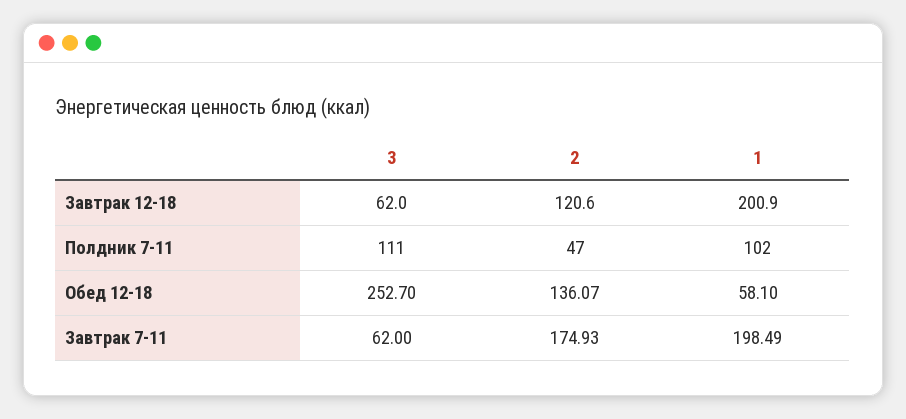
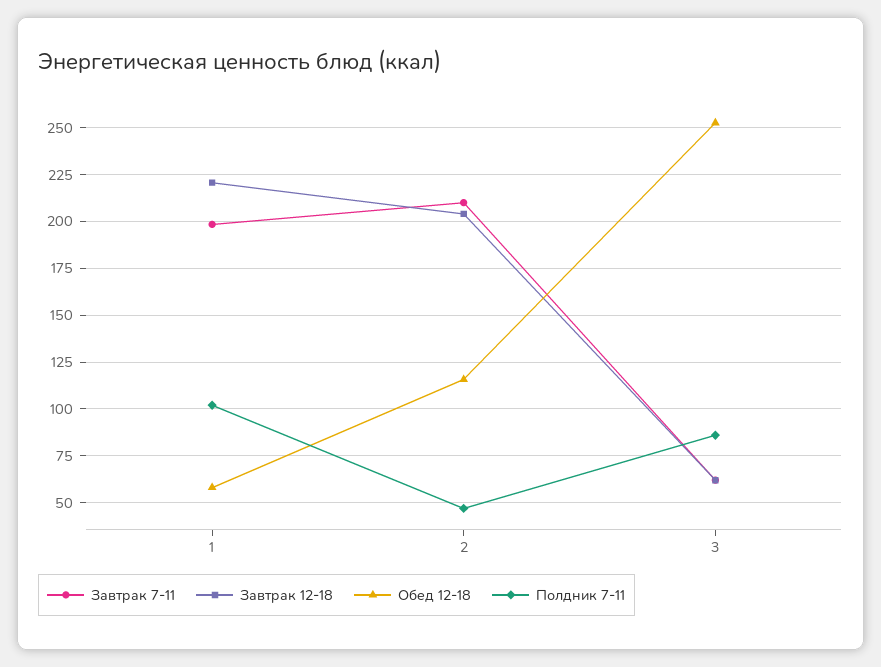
  {
    "Завтрак 12-18": {
      "3": 62,
-     "2": 120.6,
+     "2": 205,
-     "1": 200.9
+     "1": 220
    },
    "Полдник 7-11": {
-     "3": 111,
+     "3": 85,
      "2": 47,
      "1": 102
    },
    "Обед 12-18": {
      "3": 252.7,
-     "2": 136.07,
+     "2": 115,
      "1": 58.1
    },
    "Завтрак 7-11": {
      "3": 62,
-     "2": 174.93,
+     "2": 210,
      "1": 198.49
    }
  }

